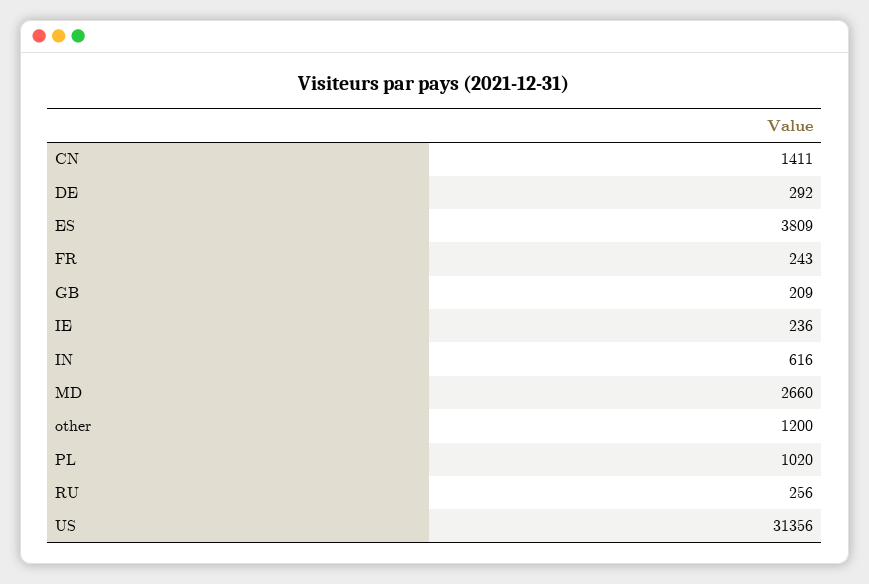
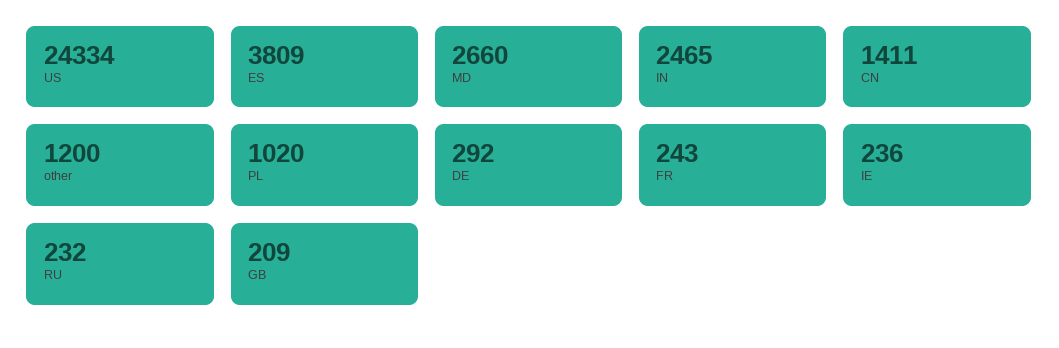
  {
    "CN": 1411,
    "DE": 292,
    "ES": 3809,
    "FR": 243,
    "GB": 209,
    "IE": 236,
-   "IN": 616,
+   "IN": 2465,
    "MD": 2660,
    "other": 1200,
    "PL": 1020,
-   "RU": 256,
+   "RU": 232,
-   "US": 31356
+   "US": 24334
  }

